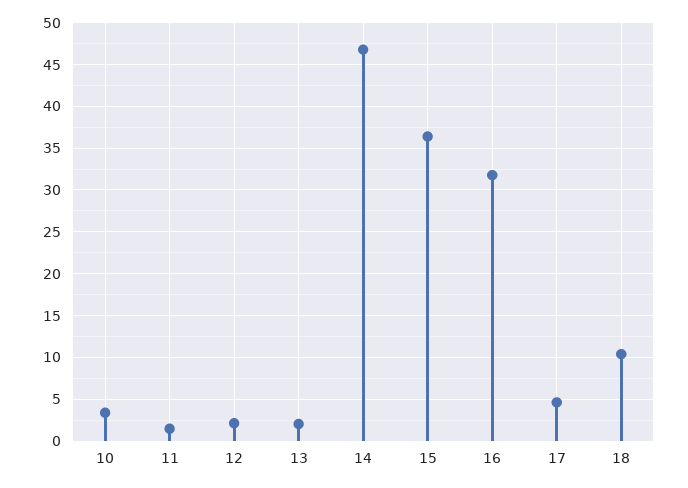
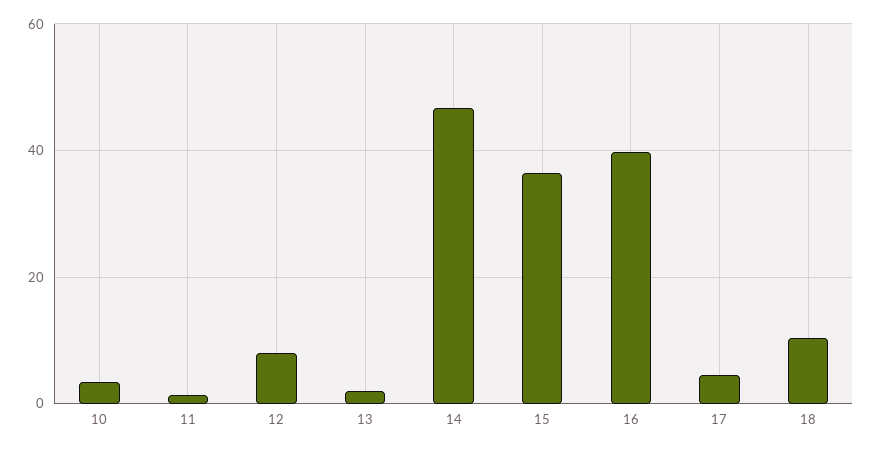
  {
    "10": 3,
    "11": 1,
-   "12": 2,
+   "12": 8,
    "13": 2,
    "14": 47,
    "15": 36,
-   "16": 32,
+   "16": 40,
    "17": 5,
    "18": 10
  }

